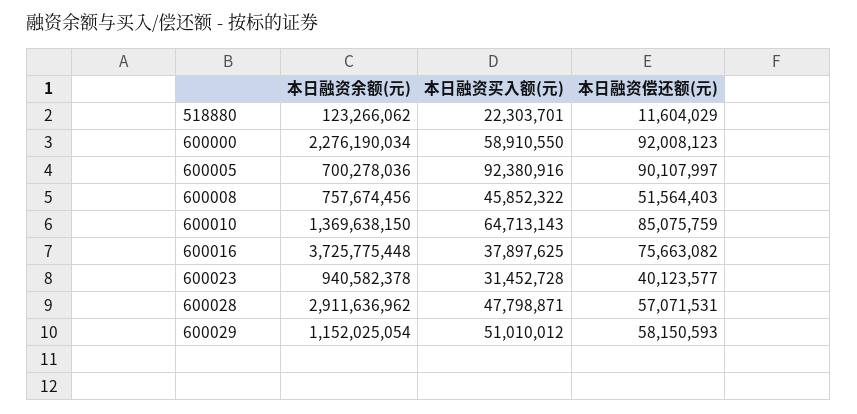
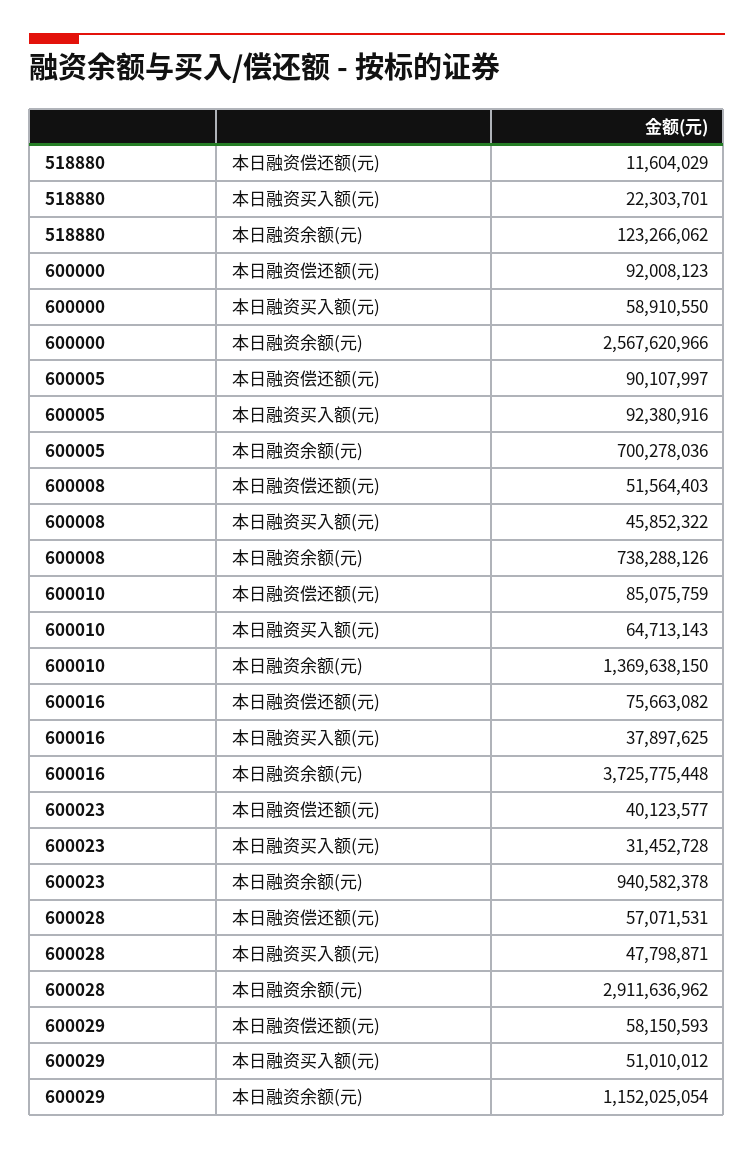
  {
    "本日融资余额(元)": {
      "518880": 123266062,
-     "600000": 2276190034,
+     "600000": 2567620966,
      "600005": 700278036,
-     "600008": 757674456,
+     "600008": 738288126,
      "600010": 1369638150,
      "600016": 3725775448,
      "600023": 940582378,
      "600028": 2911636962,
      "600029": 1152025054
    },
    "本日融资买入额(元)": {
      "518880": 22303701,
      "600000": 58910550,
      "600005": 92380916,
      "600008": 45852322,
      "600010": 64713143,
      "600016": 37897625,
      "600023": 31452728,
      "600028": 47798871,
      "600029": 51010012
    },
    "本日融资偿还额(元)": {
      "518880": 11604029,
      "600000": 92008123,
      "600005": 90107997,
      "600008": 51564403,
      "600010": 85075759,
      "600016": 75663082,
      "600023": 40123577,
      "600028": 57071531,
      "600029": 58150593
    }
  }

